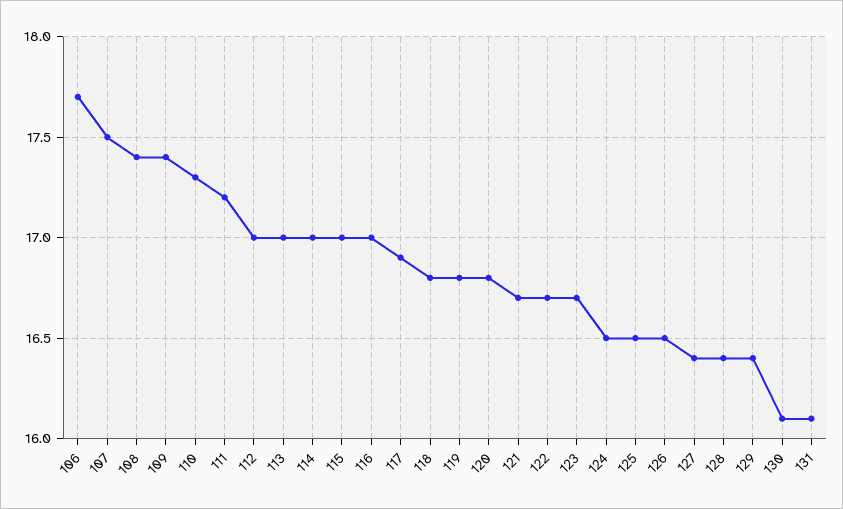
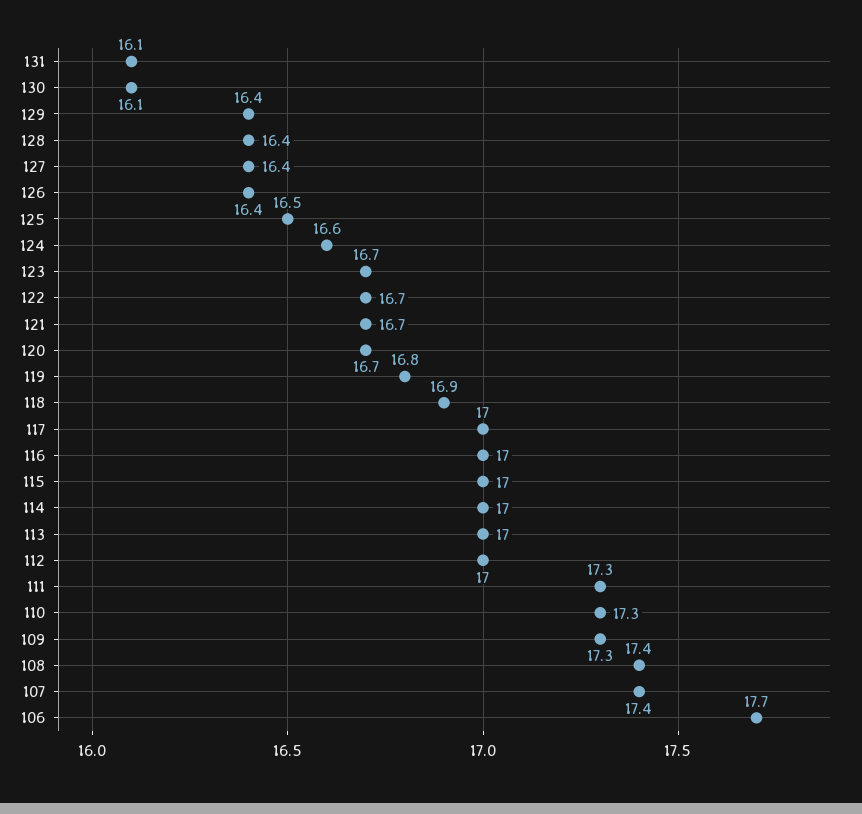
  {
    "106": 17.7,
-   "107": 17.5,
+   "107": 17.4,
    "108": 17.4,
-   "109": 17.4,
+   "109": 17.3,
    "110": 17.3,
-   "111": 17.2,
+   "111": 17.3,
    "112": 17,
    "113": 17,
    "114": 17,
    "115": 17,
    "116": 17,
-   "117": 16.9,
+   "117": 17,
-   "118": 16.8,
+   "118": 16.9,
    "119": 16.8,
-   "120": 16.8,
+   "120": 16.7,
    "121": 16.7,
    "122": 16.7,
    "123": 16.7,
-   "124": 16.5,
+   "124": 16.6,
    "125": 16.5,
-   "126": 16.5,
+   "126": 16.4,
    "127": 16.4,
    "128": 16.4,
    "129": 16.4,
    "130": 16.1,
    "131": 16.1
  }

